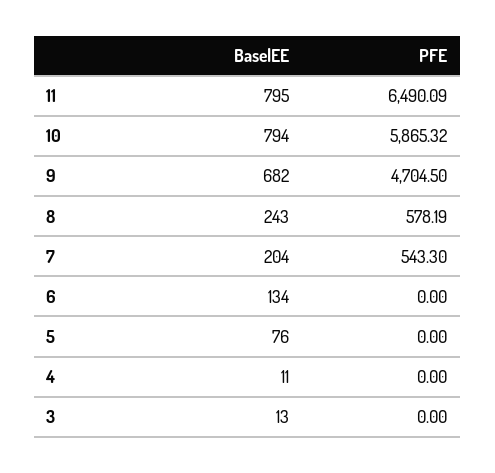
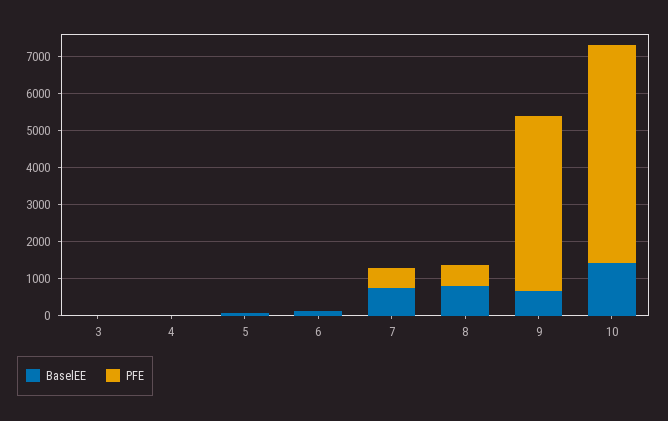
  {
    "BaselEE": {
-     "11": 795,
-     "10": 794,
+     "10": 1500,
      "9": 682,
-     "8": 243,
+     "8": 750,
-     "7": 204,
+     "7": 750,
      "6": 134,
      "5": 76,
      "4": 11,
      "3": 13
    },
    "PFE": {
-     "11": 6490.09,
      "10": 5865.32,
      "9": 4704.5,
      "8": 578.19,
      "7": 543.3,
      "6": 0,
      "5": 0,
      "4": 0,
      "3": 0
    }
  }

